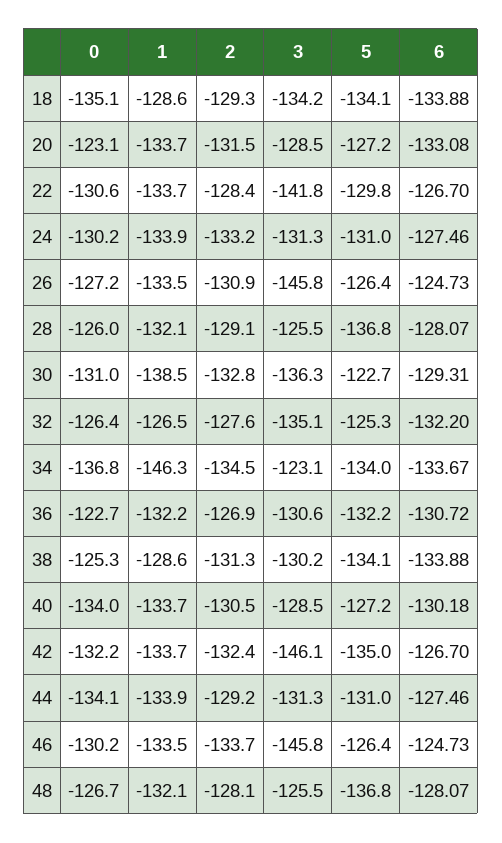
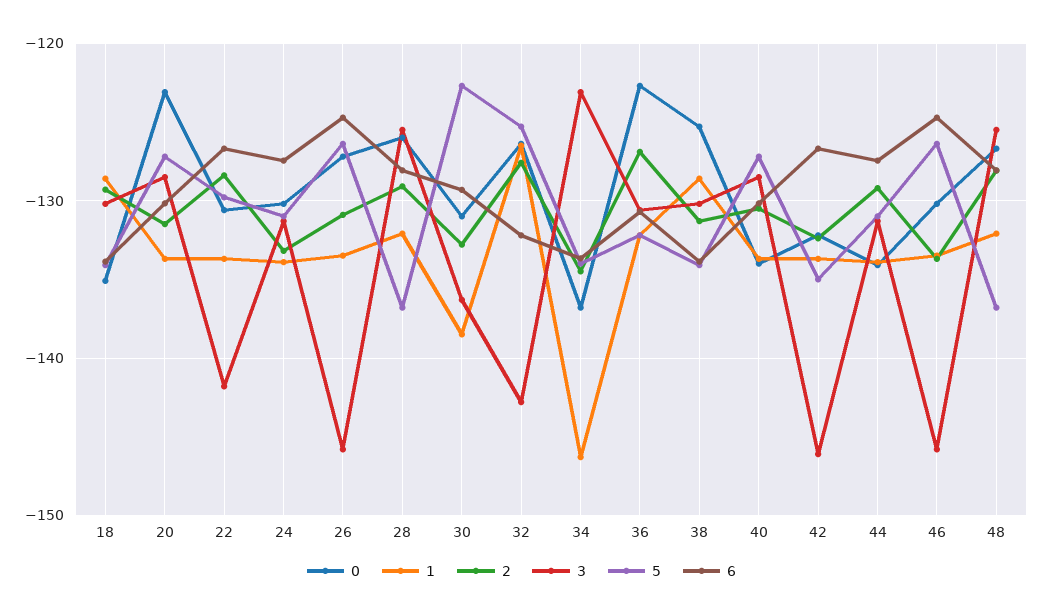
  {
    "0": {
      "18": -135.1,
      "20": -123.1,
      "22": -130.6,
      "24": -130.2,
      "26": -127.2,
      "28": -126,
      "30": -131,
      "32": -126.4,
      "34": -136.8,
      "36": -122.7,
      "38": -125.3,
      "40": -134,
      "42": -132.2,
      "44": -134.1,
      "46": -130.2,
      "48": -126.7
    },
    "1": {
      "18": -128.6,
      "20": -133.7,
      "22": -133.7,
      "24": -133.9,
      "26": -133.5,
      "28": -132.1,
      "30": -138.5,
      "32": -126.5,
      "34": -146.3,
      "36": -132.2,
      "38": -128.6,
      "40": -133.7,
      "42": -133.7,
      "44": -133.9,
      "46": -133.5,
      "48": -132.1
    },
    "2": {
      "18": -129.3,
      "20": -131.5,
      "22": -128.4,
      "24": -133.2,
      "26": -130.9,
      "28": -129.1,
      "30": -132.8,
      "32": -127.6,
      "34": -134.5,
      "36": -126.9,
      "38": -131.3,
      "40": -130.5,
      "42": -132.4,
      "44": -129.2,
      "46": -133.7,
      "48": -128.1
    },
    "3": {
-     "18": -134.2,
+     "18": -130,
      "20": -128.5,
      "22": -141.8,
      "24": -131.3,
      "26": -145.8,
      "28": -125.5,
      "30": -136.3,
-     "32": -135.1,
+     "32": -143,
      "34": -123.1,
      "36": -130.6,
      "38": -130.2,
      "40": -128.5,
      "42": -146.1,
      "44": -131.3,
      "46": -145.8,
      "48": -125.5
    },
    "5": {
      "18": -134.1,
      "20": -127.2,
      "22": -129.8,
      "24": -131,
      "26": -126.4,
      "28": -136.8,
      "30": -122.7,
      "32": -125.3,
      "34": -134,
      "36": -132.2,
      "38": -134.1,
      "40": -127.2,
      "42": -135,
      "44": -131,
      "46": -126.4,
      "48": -136.8
    },
    "6": {
      "18": -133.88,
-     "20": -133.08,
+     "20": -130,
      "22": -126.7,
      "24": -127.46,
      "26": -124.73,
      "28": -128.07,
      "30": -129.31,
      "32": -132.2,
      "34": -133.67,
      "36": -130.72,
      "38": -133.88,
      "40": -130.18,
      "42": -126.7,
      "44": -127.46,
      "46": -124.73,
      "48": -128.07
    }
  }

